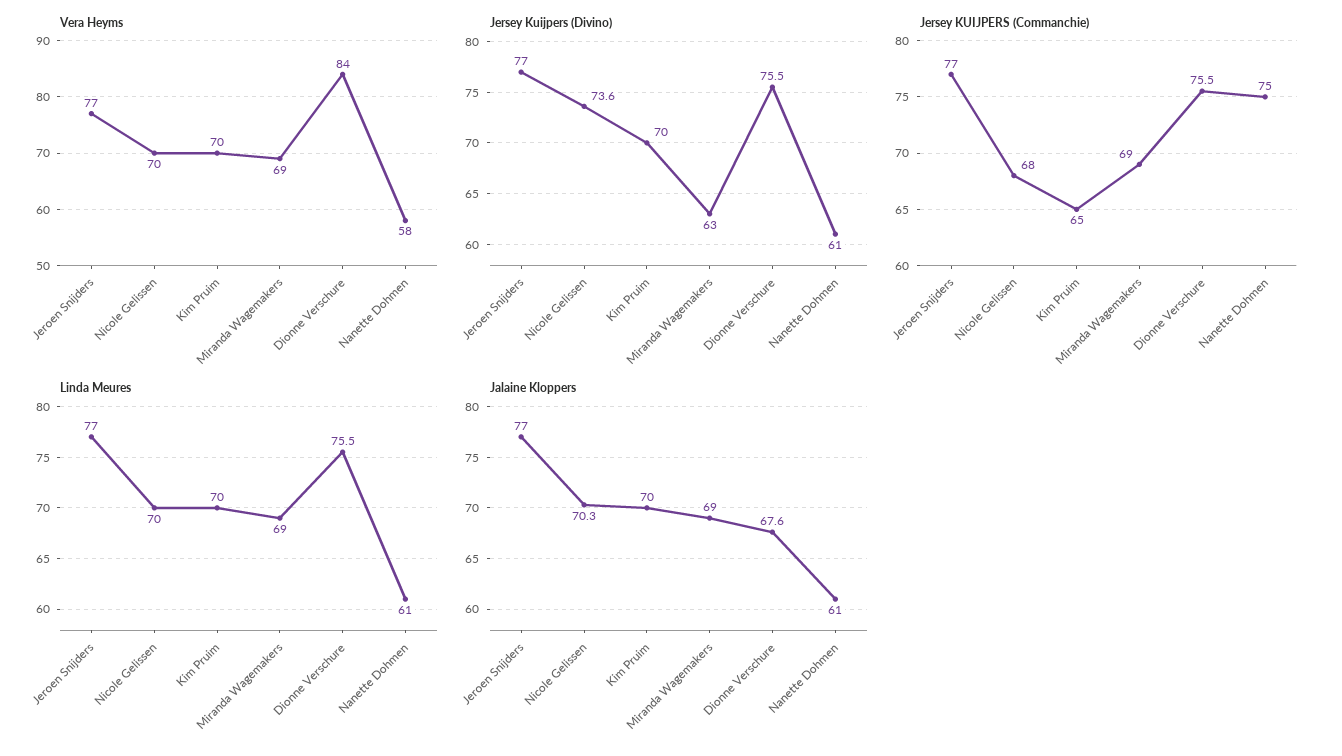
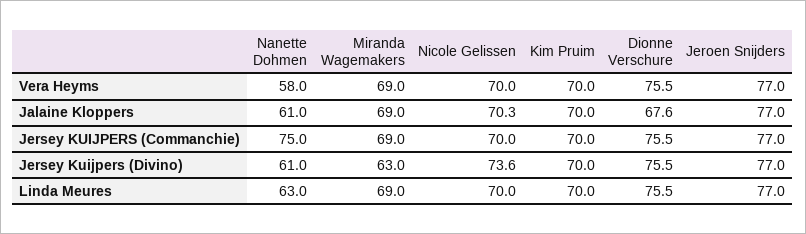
  {
    "Vera Heyms": {
      "Jeroen Snijders": 77,
      "Nicole Gelissen": 70,
      "Kim Pruim": 70,
      "Miranda Wagemakers": 69,
-     "Dionne Verschure": 84,
+     "Dionne Verschure": 75.5,
      "Nanette Dohmen": 58
    },
    "Jersey Kuijpers (Divino)": {
      "Jeroen Snijders": 77,
      "Nicole Gelissen": 73.6,
      "Kim Pruim": 70,
      "Miranda Wagemakers": 63,
      "Dionne Verschure": 75.5,
      "Nanette Dohmen": 61
    },
    "Jersey KUIJPERS (Commanchie)": {
      "Jeroen Snijders": 77,
-     "Nicole Gelissen": 68,
+     "Nicole Gelissen": 70,
-     "Kim Pruim": 65,
+     "Kim Pruim": 70,
      "Miranda Wagemakers": 69,
      "Dionne Verschure": 75.5,
      "Nanette Dohmen": 75
    },
    "Linda Meures": {
      "Jeroen Snijders": 77,
      "Nicole Gelissen": 70,
      "Kim Pruim": 70,
      "Miranda Wagemakers": 69,
      "Dionne Verschure": 75.5,
-     "Nanette Dohmen": 61
+     "Nanette Dohmen": 63
    },
    "Jalaine Kloppers": {
      "Jeroen Snijders": 77,
      "Nicole Gelissen": 70.3,
      "Kim Pruim": 70,
      "Miranda Wagemakers": 69,
      "Dionne Verschure": 67.6,
      "Nanette Dohmen": 61
    }
  }

